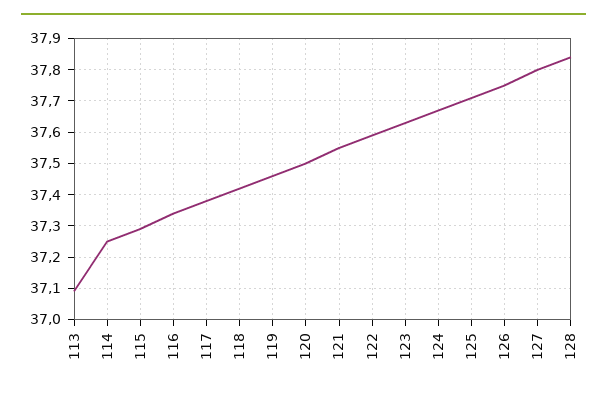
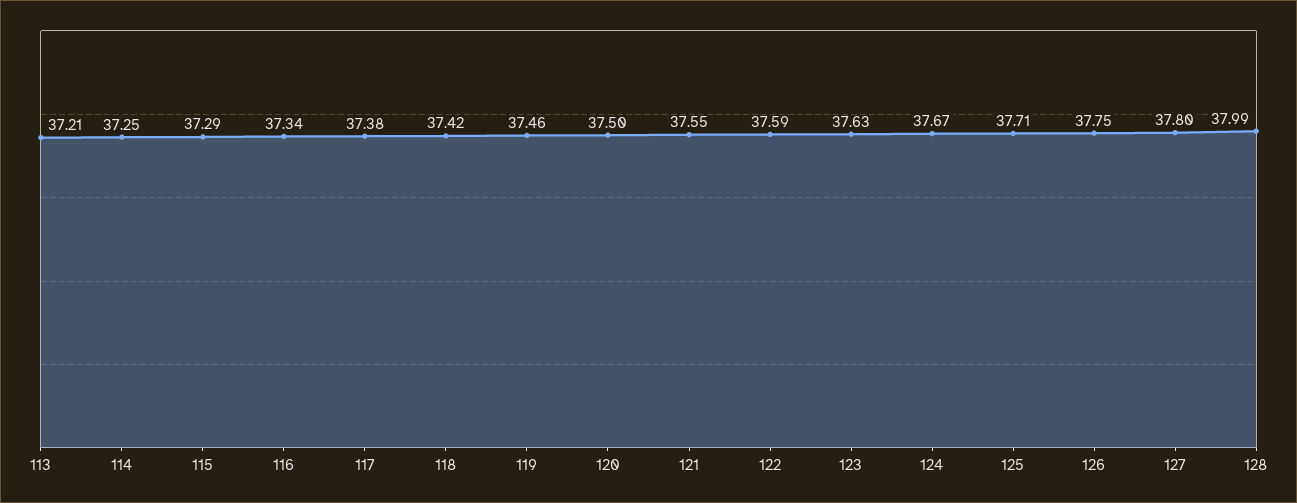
  {
-   "113": 37.1,
+   "113": 37.21,
    "114": 37.25,
    "115": 37.29,
    "116": 37.34,
    "117": 37.38,
    "118": 37.42,
    "119": 37.46,
    "120": 37.5,
    "121": 37.55,
    "122": 37.59,
    "123": 37.63,
    "124": 37.67,
    "125": 37.71,
    "126": 37.75,
    "127": 37.8,
-   "128": 37.85
+   "128": 37.99
  }

